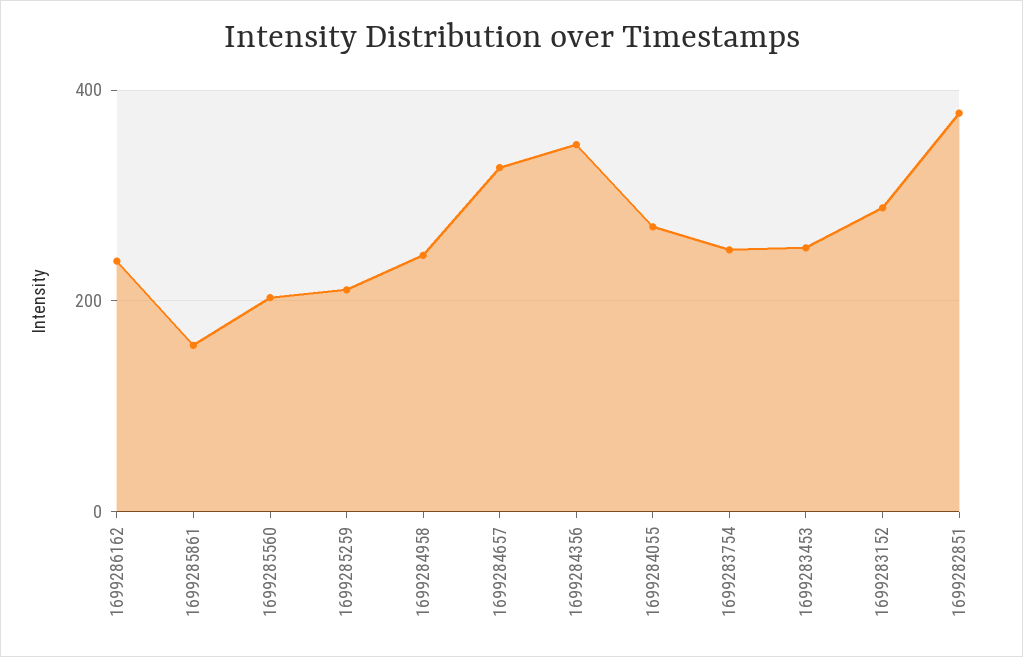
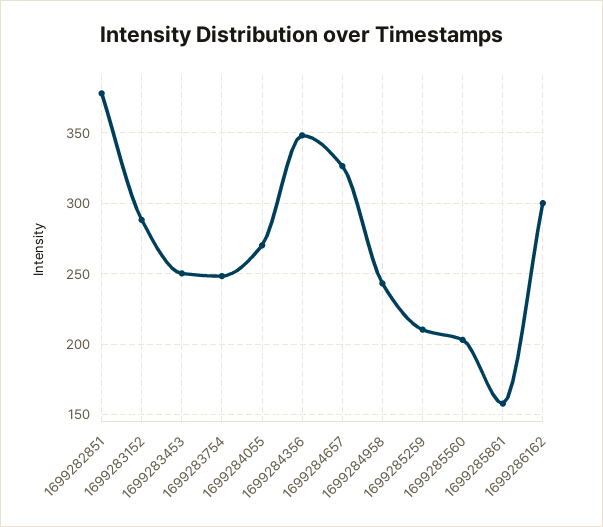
  {
-   "1699286162": 240,
+   "1699286162": 300,
    "1699285861": 160,
    "1699285560": 205,
    "1699285259": 210,
    "1699284958": 245,
    "1699284657": 325,
    "1699284356": 350,
    "1699284055": 270,
    "1699283754": 250,
    "1699283453": 250,
    "1699283152": 290,
    "1699282851": 380
  }

